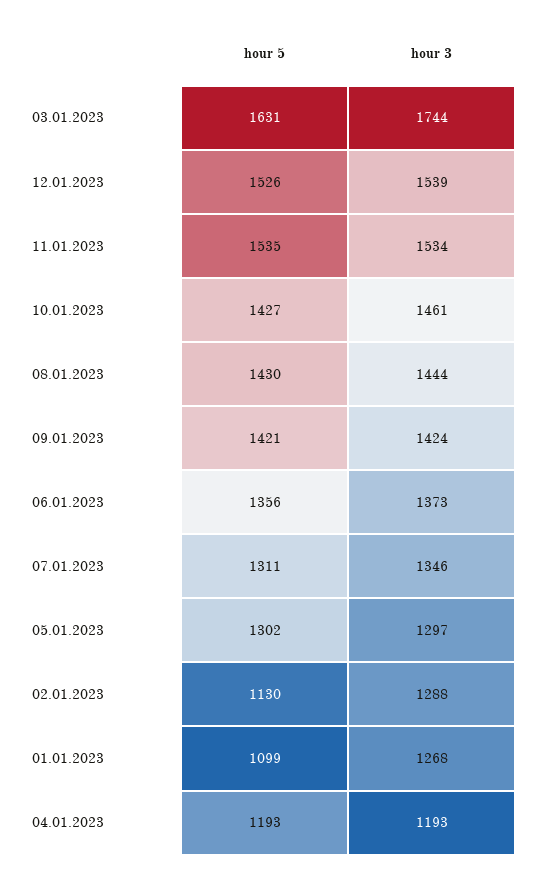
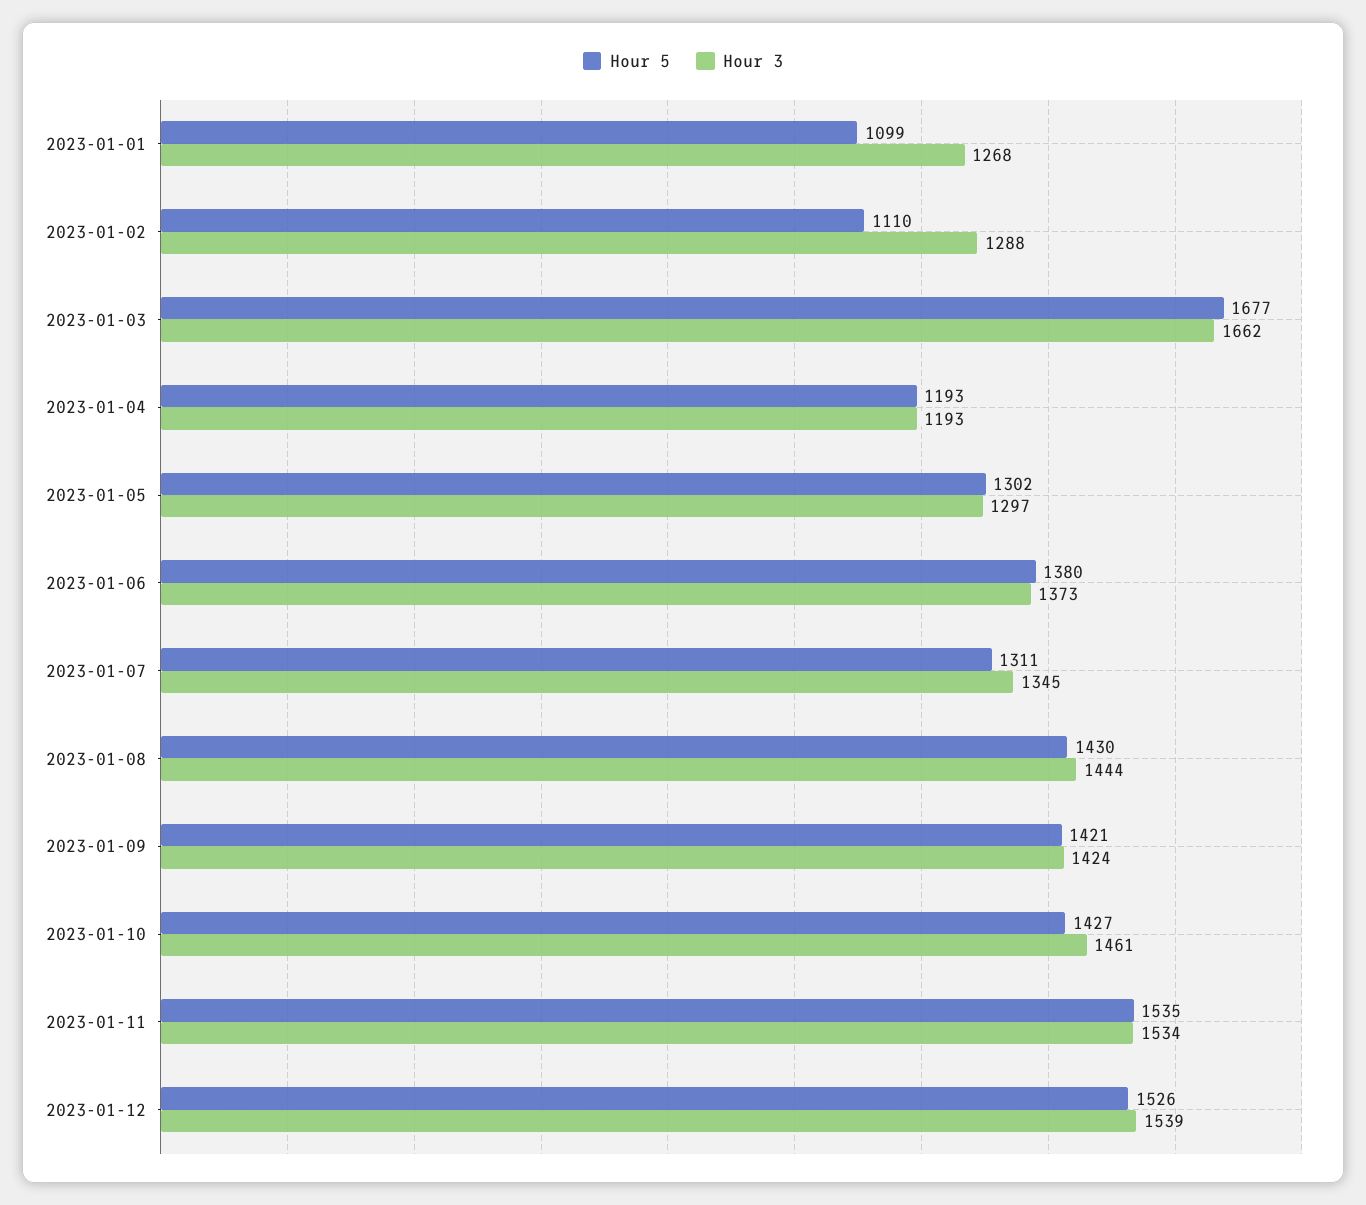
  {
    "hour 5": {
-     "03.01.2023": 1631,
+     "03.01.2023": 1677,
      "12.01.2023": 1526,
      "11.01.2023": 1535,
      "10.01.2023": 1427,
      "08.01.2023": 1430,
      "09.01.2023": 1421,
-     "06.01.2023": 1356,
+     "06.01.2023": 1380,
      "07.01.2023": 1311,
      "05.01.2023": 1302,
-     "02.01.2023": 1130,
+     "02.01.2023": 1110,
      "01.01.2023": 1099,
      "04.01.2023": 1193
    },
    "hour 3": {
-     "03.01.2023": 1744,
+     "03.01.2023": 1662,
      "12.01.2023": 1539,
      "11.01.2023": 1534,
      "10.01.2023": 1461,
      "08.01.2023": 1444,
      "09.01.2023": 1424,
      "06.01.2023": 1373,
-     "07.01.2023": 1346,
+     "07.01.2023": 1345,
      "05.01.2023": 1297,
      "02.01.2023": 1288,
      "01.01.2023": 1268,
      "04.01.2023": 1193
    }
  }

